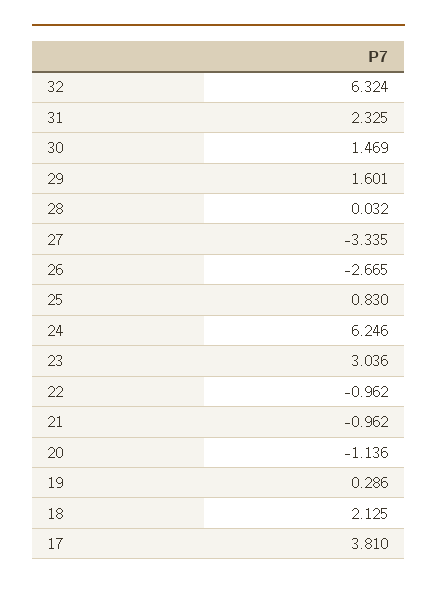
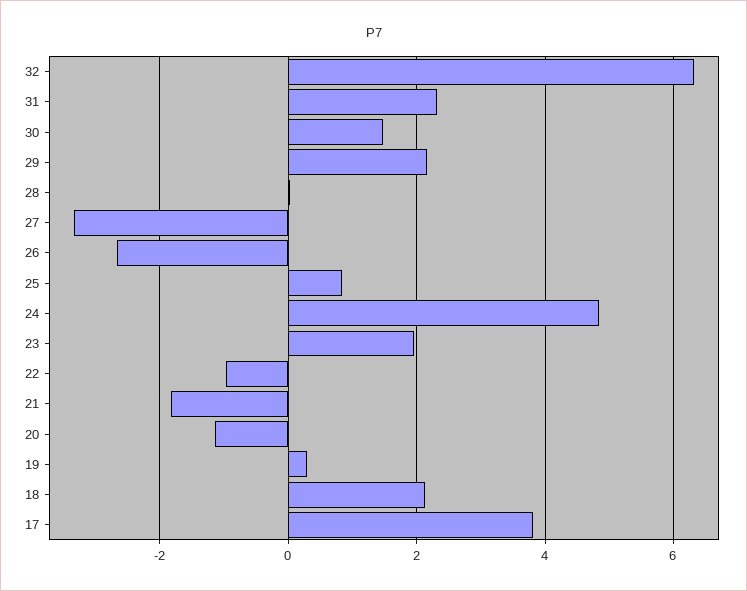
  {
    "32": 6.324,
    "31": 2.325,
    "30": 1.469,
-   "29": 1.601,
+   "29": 2.2,
    "28": 0.032,
    "27": -3.335,
    "26": -2.665,
    "25": 0.83,
-   "24": 6.246,
+   "24": 4.8,
-   "23": 3.036,
+   "23": 2,
    "22": -0.962,
-   "21": -0.962,
+   "21": -1.8,
    "20": -1.136,
    "19": 0.286,
    "18": 2.125,
    "17": 3.81
  }

